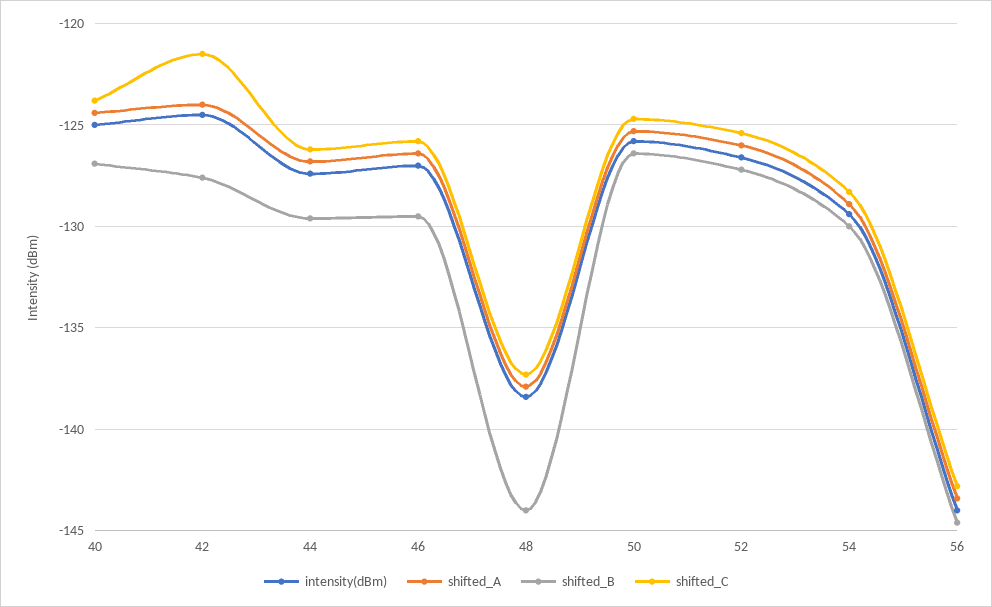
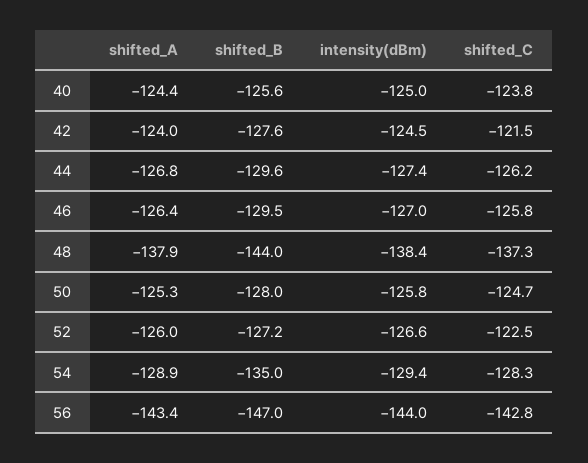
  {
    "intensity(dBm)": {
      "40": -125,
      "42": -124.5,
      "44": -127.4,
      "46": -127,
      "48": -138.4,
      "50": -125.8,
      "52": -126.6,
      "54": -129.4,
      "56": -144
    },
    "shifted_A": {
      "40": -124.4,
      "42": -124,
      "44": -126.8,
      "46": -126.4,
      "48": -137.9,
      "50": -125.3,
      "52": -126,
      "54": -128.9,
      "56": -143.4
    },
    "shifted_B": {
-     "40": -127,
+     "40": -125.6,
      "42": -127.6,
      "44": -129.6,
      "46": -129.5,
      "48": -144,
-     "50": -126.5,
+     "50": -128,
      "52": -127.2,
-     "54": -130,
+     "54": -135,
-     "56": -144.5
+     "56": -147
    },
    "shifted_C": {
      "40": -123.8,
      "42": -121.5,
      "44": -126.2,
      "46": -125.8,
      "48": -137.3,
      "50": -124.7,
-     "52": -125.5,
+     "52": -122.5,
      "54": -128.3,
      "56": -142.8
    }
  }

